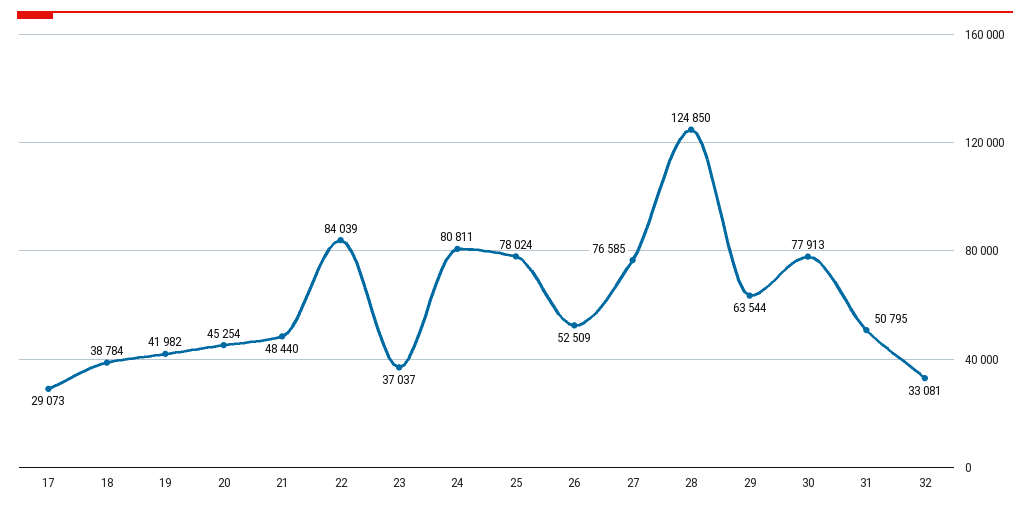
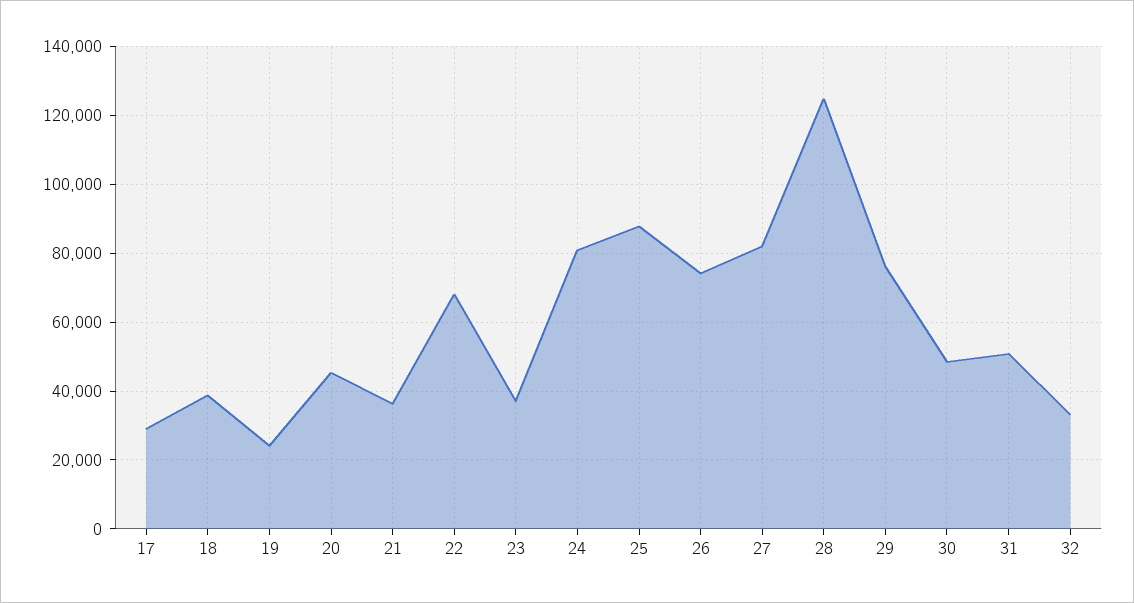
  {
    "17": 29073,
    "18": 38784,
-   "19": 41982,
+   "19": 24000,
    "20": 45254,
-   "21": 48440,
+   "21": 36000,
-   "22": 84039,
+   "22": 68000,
    "23": 37037,
    "24": 80811,
-   "25": 78024,
+   "25": 88000,
-   "26": 52509,
+   "26": 74000,
-   "27": 76585,
+   "27": 82000,
    "28": 124850,
-   "29": 63544,
+   "29": 76000,
-   "30": 77913,
+   "30": 48000,
    "31": 50795,
    "32": 33081
  }

